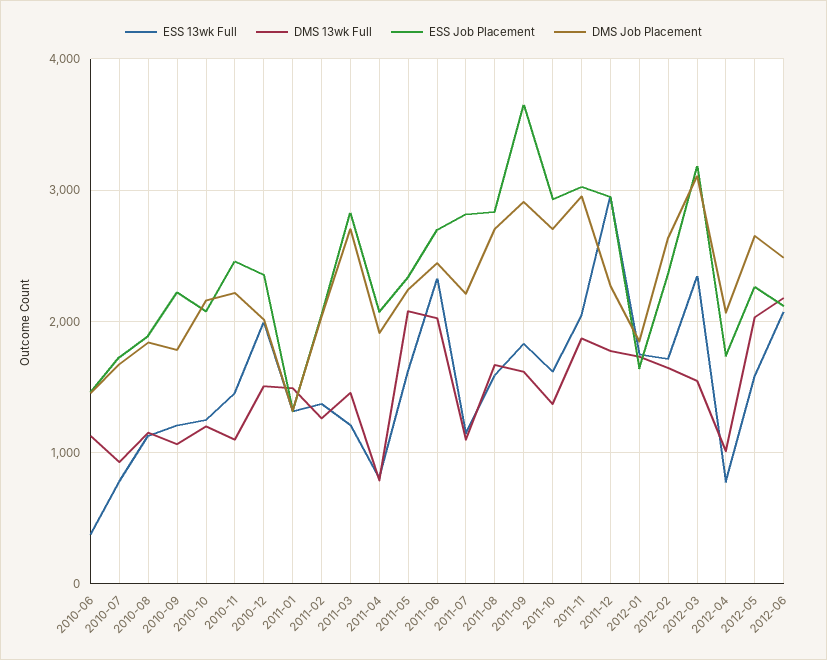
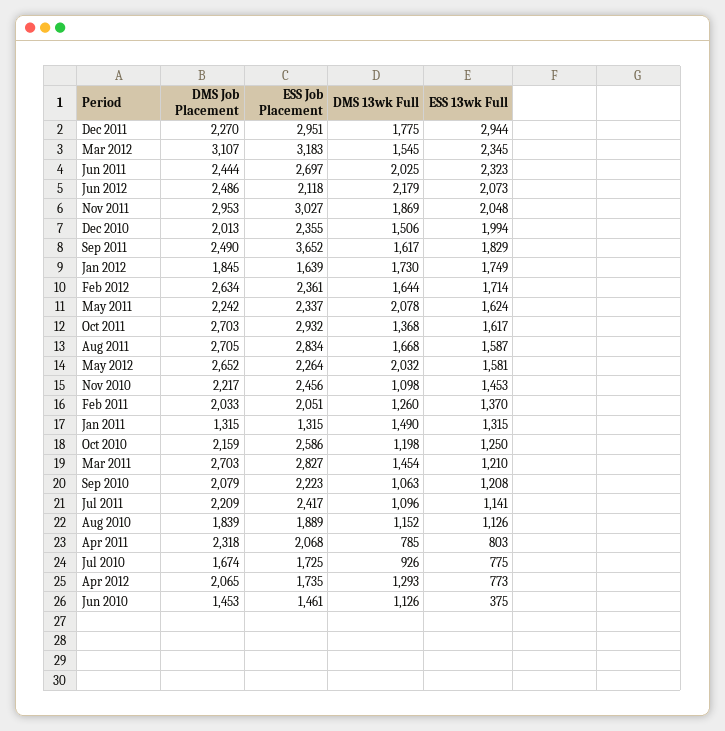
  {
    "ESS 13wk Full": {
      "2010-06": 375,
      "2010-07": 775,
      "2010-08": 1126,
      "2010-09": 1208,
      "2010-10": 1250,
      "2010-11": 1453,
      "2010-12": 1994,
      "2011-01": 1315,
      "2011-02": 1370,
      "2011-03": 1210,
      "2011-04": 803,
      "2011-05": 1624,
      "2011-06": 2323,
      "2011-07": 1141,
      "2011-08": 1587,
      "2011-09": 1829,
      "2011-10": 1617,
      "2011-11": 2048,
      "2011-12": 2944,
      "2012-01": 1749,
      "2012-02": 1714,
      "2012-03": 2345,
      "2012-04": 773,
      "2012-05": 1581,
      "2012-06": 2073
    },
    "DMS 13wk Full": {
      "2010-06": 1126,
      "2010-07": 926,
      "2010-08": 1152,
      "2010-09": 1063,
      "2010-10": 1198,
      "2010-11": 1098,
      "2010-12": 1506,
      "2011-01": 1490,
      "2011-02": 1260,
      "2011-03": 1454,
      "2011-04": 785,
      "2011-05": 2078,
      "2011-06": 2025,
      "2011-07": 1096,
      "2011-08": 1668,
      "2011-09": 1617,
      "2011-10": 1368,
      "2011-11": 1869,
      "2011-12": 1775,
      "2012-01": 1730,
      "2012-02": 1644,
      "2012-03": 1545,
-     "2012-04": 1000,
+     "2012-04": 1293,
      "2012-05": 2032,
      "2012-06": 2179
    },
    "ESS Job Placement": {
      "2010-06": 1461,
      "2010-07": 1725,
      "2010-08": 1889,
      "2010-09": 2223,
-     "2010-10": 2100,
+     "2010-10": 2586,
      "2010-11": 2456,
      "2010-12": 2355,
      "2011-01": 1315,
      "2011-02": 2051,
      "2011-03": 2827,
      "2011-04": 2068,
      "2011-05": 2337,
      "2011-06": 2697,
-     "2011-07": 2800,
+     "2011-07": 2417,
      "2011-08": 2834,
      "2011-09": 3652,
      "2011-10": 2932,
      "2011-11": 3027,
      "2011-12": 2951,
      "2012-01": 1639,
      "2012-02": 2361,
      "2012-03": 3183,
      "2012-04": 1735,
      "2012-05": 2264,
      "2012-06": 2118
    },
    "DMS Job Placement": {
      "2010-06": 1453,
      "2010-07": 1674,
      "2010-08": 1839,
-     "2010-09": 1800,
+     "2010-09": 2079,
      "2010-10": 2159,
      "2010-11": 2217,
      "2010-12": 2013,
      "2011-01": 1315,
      "2011-02": 2033,
      "2011-03": 2703,
-     "2011-04": 1900,
+     "2011-04": 2318,
      "2011-05": 2242,
      "2011-06": 2444,
      "2011-07": 2209,
      "2011-08": 2705,
-     "2011-09": 2900,
+     "2011-09": 2490,
      "2011-10": 2703,
      "2011-11": 2953,
      "2011-12": 2270,
      "2012-01": 1845,
      "2012-02": 2634,
      "2012-03": 3107,
      "2012-04": 2065,
      "2012-05": 2652,
      "2012-06": 2486
    }
  }

